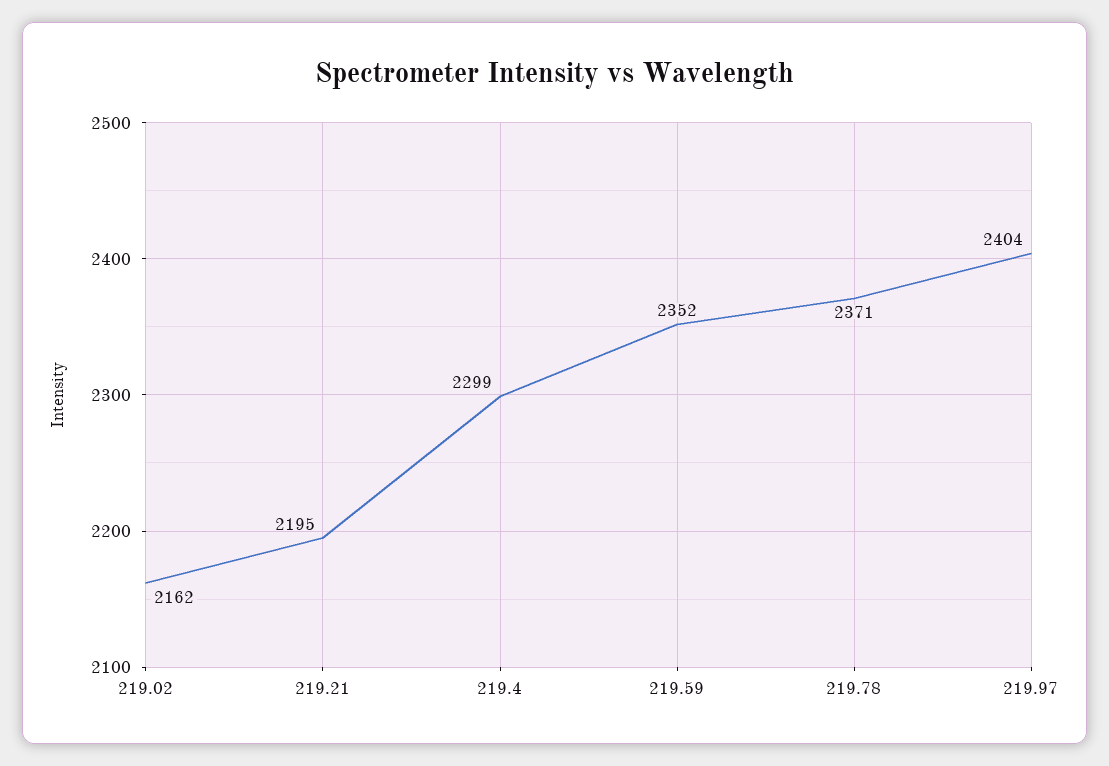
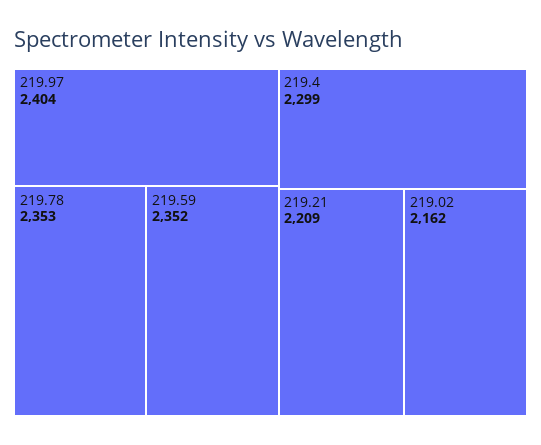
  {
    "219.02": 2162,
-   "219.21": 2195,
+   "219.21": 2209,
    "219.4": 2299,
    "219.59": 2352,
-   "219.78": 2371,
+   "219.78": 2353,
    "219.97": 2404
  }

